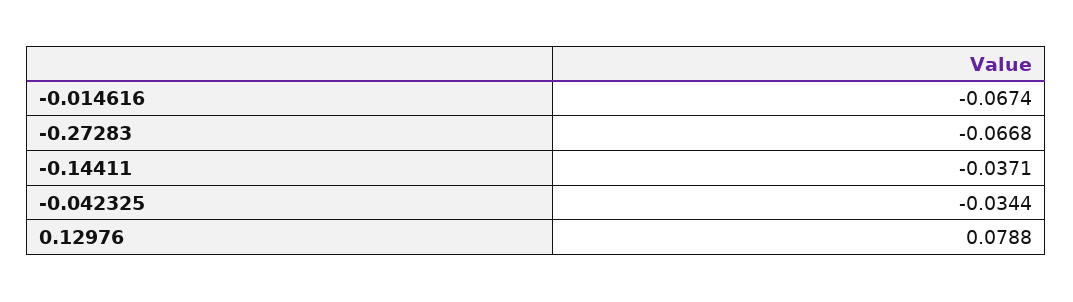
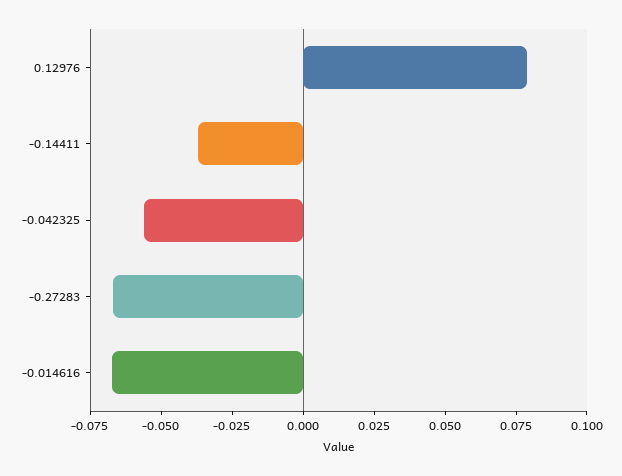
  {
    "-0.014616": -0.0674,
    "-0.27283": -0.0668,
    "-0.14411": -0.0371,
-   "-0.042325": -0.0344,
+   "-0.042325": -0.055,
    "0.12976": 0.0788
  }

